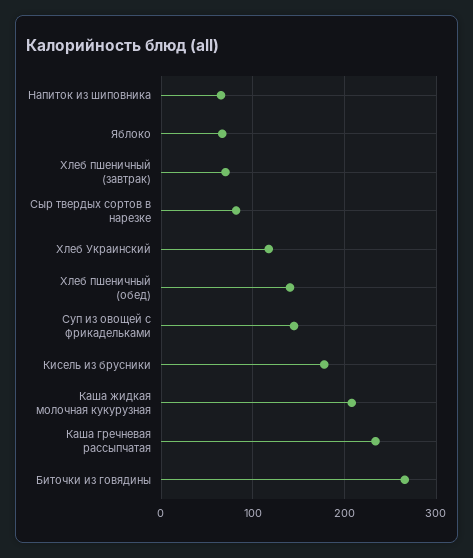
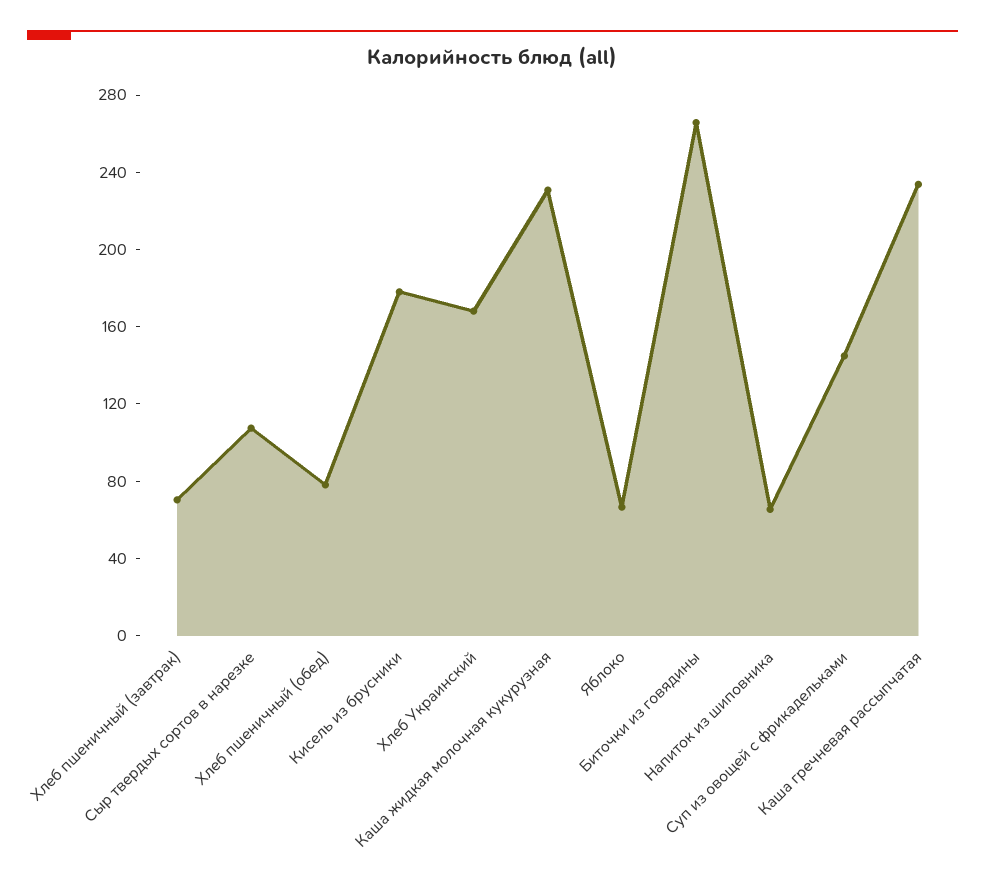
  {
    "Напиток из шиповника": 70,
    "Яблоко": 70,
    "Хлеб пшеничный (завтрак)": 70,
-   "Сыр твердых сортов в нарезке": 80,
+   "Сыр твердых сортов в нарезке": 110,
-   "Хлеб Украинский": 120,
+   "Хлеб Украинский": 170,
-   "Хлеб пшеничный (обед)": 140,
+   "Хлеб пшеничный (обед)": 80,
    "Суп из овощей с фрикадельками": 140,
    "Кисель из брусники": 180,
-   "Каша жидкая молочная кукурузная": 210,
+   "Каша жидкая молочная кукурузная": 230,
    "Каша гречневая рассыпчатая": 230,
    "Биточки из говядины": 270
  }

